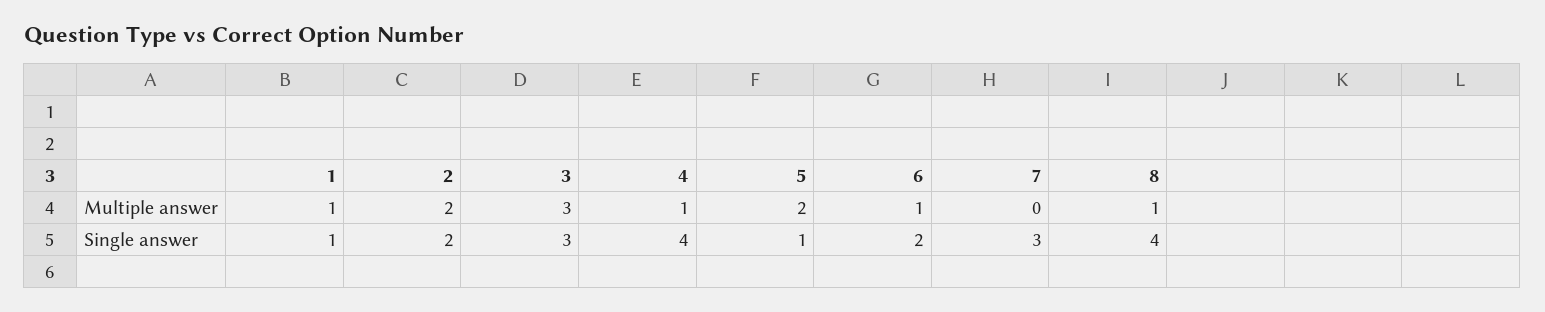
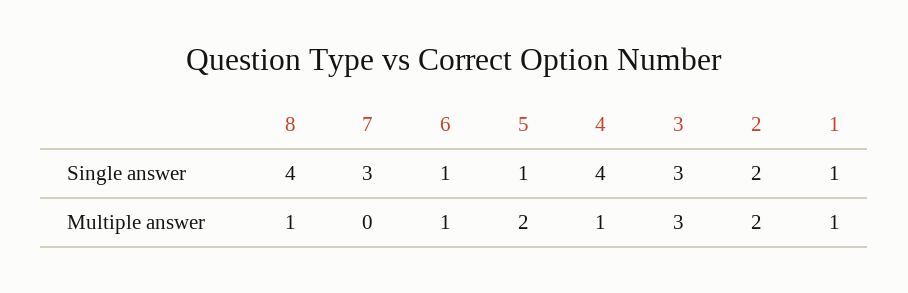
  {
    "1": {
      "Multiple answer": 1,
      "Single answer": 1
    },
    "2": {
      "Multiple answer": 2,
      "Single answer": 2
    },
    "3": {
      "Multiple answer": 3,
      "Single answer": 3
    },
    "4": {
      "Multiple answer": 1,
      "Single answer": 4
    },
    "5": {
      "Multiple answer": 2,
      "Single answer": 1
    },
    "6": {
      "Multiple answer": 1,
-     "Single answer": 2
+     "Single answer": 1
    },
    "7": {
      "Multiple answer": 0,
      "Single answer": 3
    },
    "8": {
      "Multiple answer": 1,
      "Single answer": 4
    }
  }

